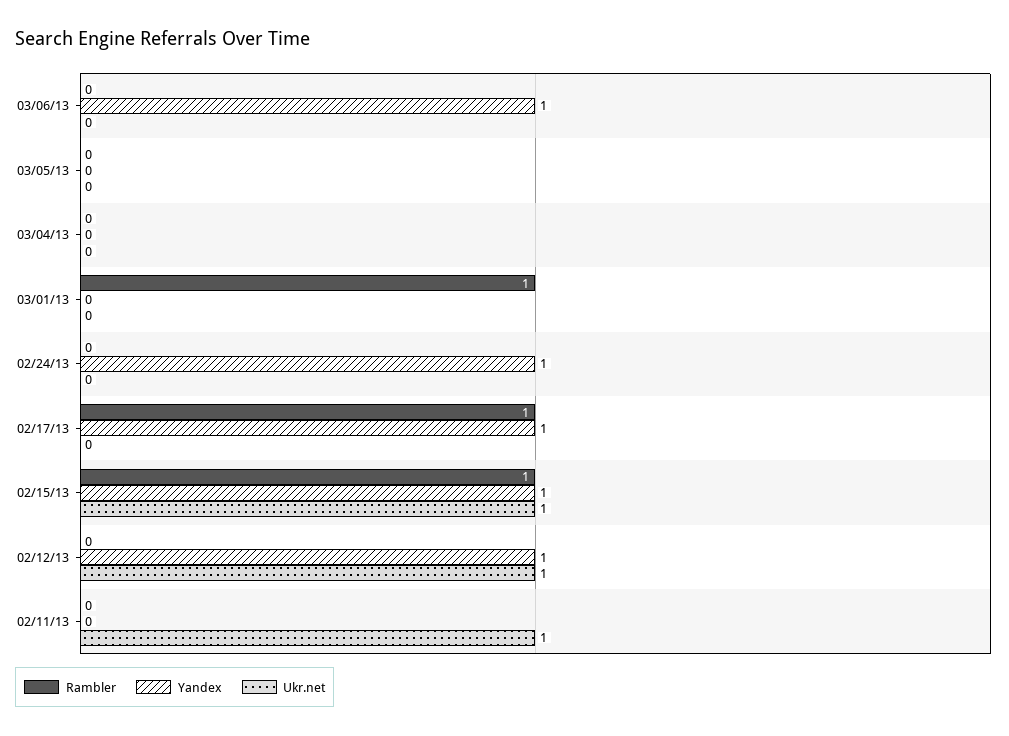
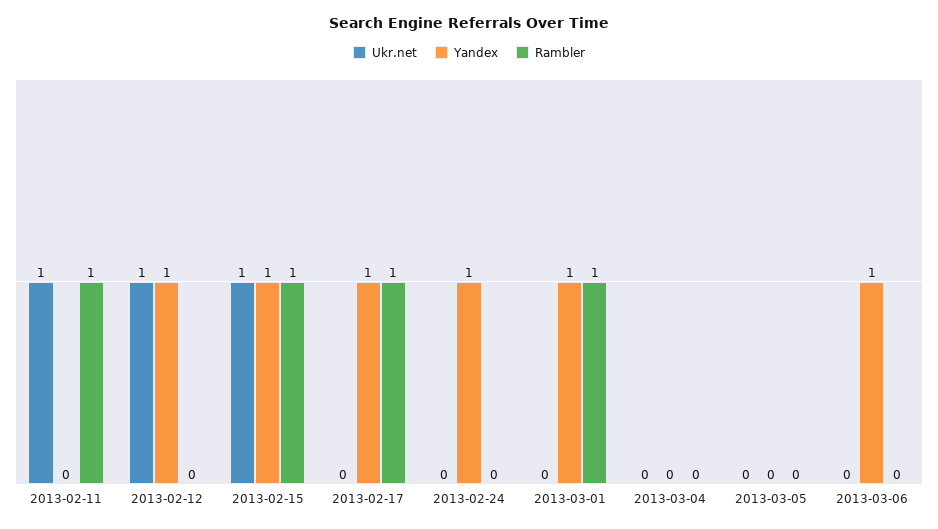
  {
    "Rambler": {
      "03/06/13": 0,
      "03/05/13": 0,
      "03/04/13": 0,
      "03/01/13": 1,
      "02/24/13": 0,
      "02/17/13": 1,
      "02/15/13": 1,
      "02/12/13": 0,
-     "02/11/13": 0
+     "02/11/13": 1
    },
    "Yandex": {
      "03/06/13": 1,
      "03/05/13": 0,
      "03/04/13": 0,
-     "03/01/13": 0,
+     "03/01/13": 1,
      "02/24/13": 1,
      "02/17/13": 1,
      "02/15/13": 1,
      "02/12/13": 1,
      "02/11/13": 0
    },
    "Ukr.net": {
      "03/06/13": 0,
      "03/05/13": 0,
      "03/04/13": 0,
      "03/01/13": 0,
      "02/24/13": 0,
      "02/17/13": 0,
      "02/15/13": 1,
      "02/12/13": 1,
      "02/11/13": 1
    }
  }

